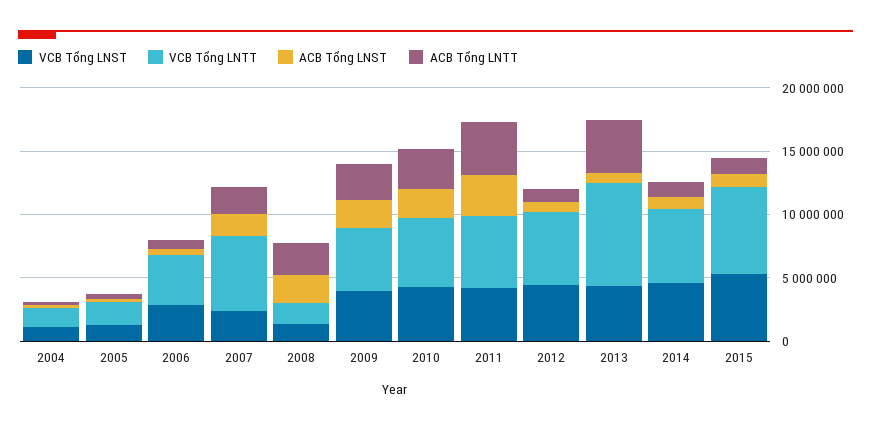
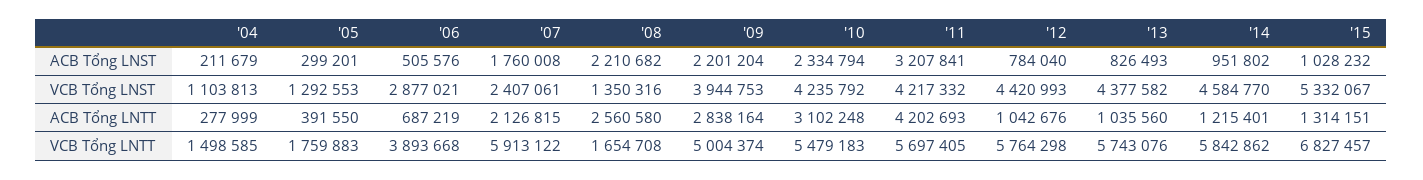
  {
    "VCB Tổng LNST": {
      "2004": 1103813,
      "2005": 1292553,
      "2006": 2877021,
      "2007": 2407061,
      "2008": 1350316,
      "2009": 3944753,
      "2010": 4235792,
      "2011": 4217332,
      "2012": 4420993,
      "2013": 4377582,
      "2014": 4584770,
      "2015": 5332067
    },
    "VCB Tổng LNTT": {
      "2004": 1498585,
      "2005": 1759883,
      "2006": 3893668,
      "2007": 5913122,
      "2008": 1654708,
      "2009": 5004374,
      "2010": 5479183,
      "2011": 5697405,
      "2012": 5764298,
-     "2013": 8000000,
+     "2013": 5743076,
      "2014": 5842862,
      "2015": 6827457
    },
    "ACB Tổng LNST": {
      "2004": 211679,
      "2005": 299201,
      "2006": 505576,
      "2007": 1760008,
      "2008": 2210682,
      "2009": 2201204,
      "2010": 2334794,
      "2011": 3207841,
      "2012": 784040,
      "2013": 826493,
      "2014": 951802,
      "2015": 1028232
    },
    "ACB Tổng LNTT": {
      "2004": 277999,
      "2005": 391550,
      "2006": 687219,
      "2007": 2126815,
      "2008": 2560580,
      "2009": 2838164,
      "2010": 3102248,
      "2011": 4202693,
      "2012": 1042676,
-     "2013": 4000000,
+     "2013": 1035560,
      "2014": 1215401,
      "2015": 1314151
    }
  }

